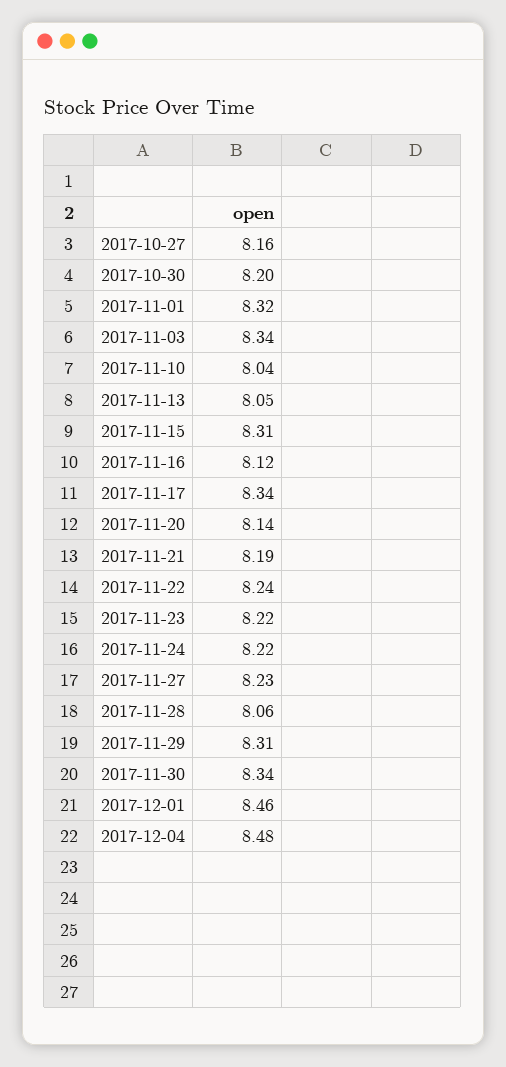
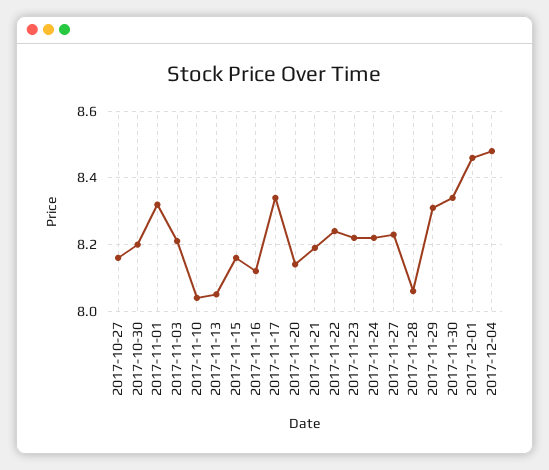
  {
    "2017-10-27": 8.16,
    "2017-10-30": 8.2,
    "2017-11-01": 8.32,
-   "2017-11-03": 8.34,
+   "2017-11-03": 8.2,
    "2017-11-10": 8.04,
    "2017-11-13": 8.05,
-   "2017-11-15": 8.31,
+   "2017-11-15": 8.15,
    "2017-11-16": 8.12,
    "2017-11-17": 8.34,
    "2017-11-20": 8.14,
    "2017-11-21": 8.19,
    "2017-11-22": 8.24,
    "2017-11-23": 8.22,
    "2017-11-24": 8.22,
    "2017-11-27": 8.23,
    "2017-11-28": 8.06,
    "2017-11-29": 8.31,
    "2017-11-30": 8.34,
    "2017-12-01": 8.46,
    "2017-12-04": 8.48
  }

